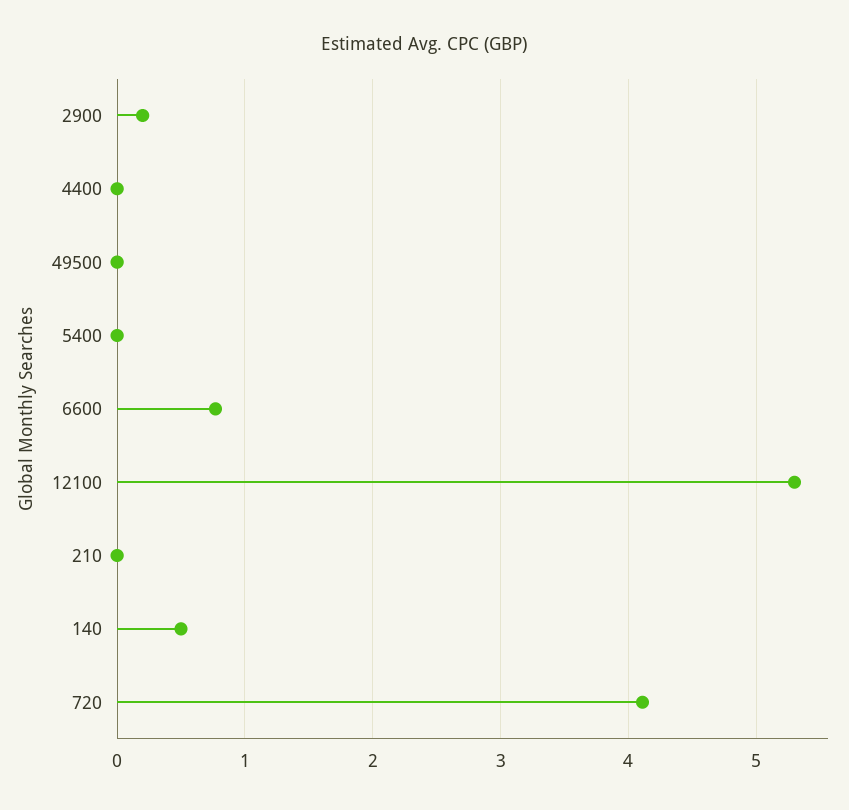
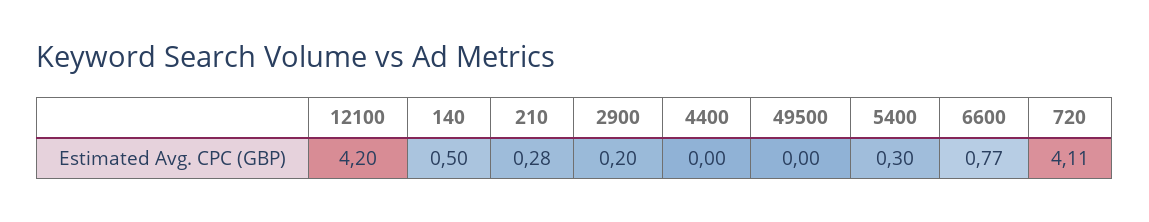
  {
    "2900": 0.2,
    "4400": 0,
    "49500": 0,
-   "5400": 0,
+   "5400": 0.3,
    "6600": 0.77,
-   "12100": 5.3,
+   "12100": 4.2,
-   "210": 0,
+   "210": 0.28,
    "140": 0.5,
    "720": 4.11
  }

